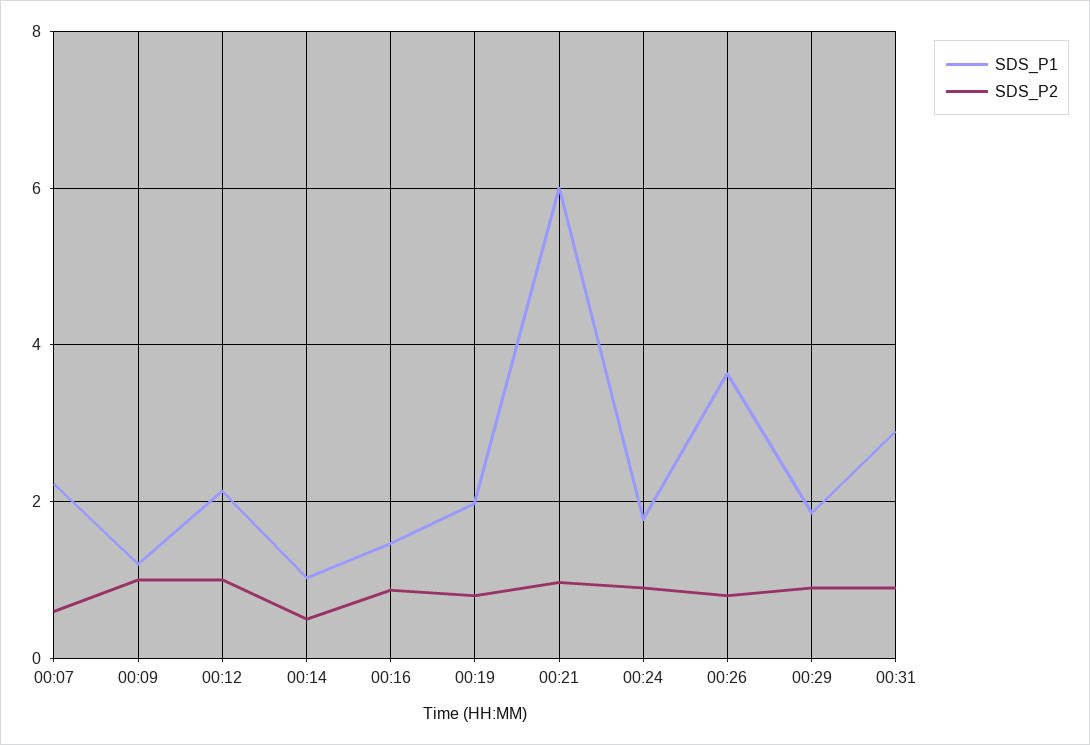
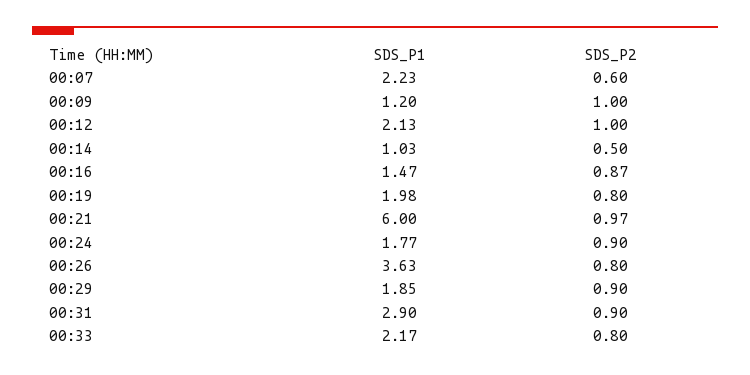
  {
    "SDS_P1": {
      "00:07": 2.23,
      "00:09": 1.2,
      "00:12": 2.13,
      "00:14": 1.03,
      "00:16": 1.47,
      "00:19": 1.98,
      "00:21": 6,
      "00:24": 1.77,
      "00:26": 3.63,
      "00:29": 1.85,
-     "00:31": 2.9
+     "00:31": 2.9,
+     "00:33": 2.17
    },
    "SDS_P2": {
      "00:07": 0.6,
      "00:09": 1,
      "00:12": 1,
      "00:14": 0.5,
      "00:16": 0.87,
      "00:19": 0.8,
      "00:21": 0.97,
      "00:24": 0.9,
      "00:26": 0.8,
      "00:29": 0.9,
-     "00:31": 0.9
+     "00:31": 0.9,
+     "00:33": 0.8
    }
  }

